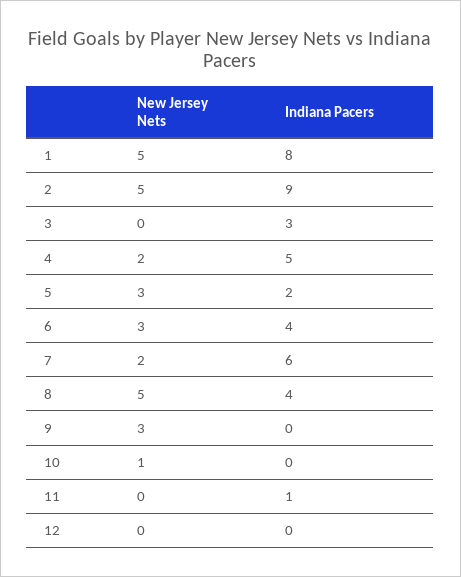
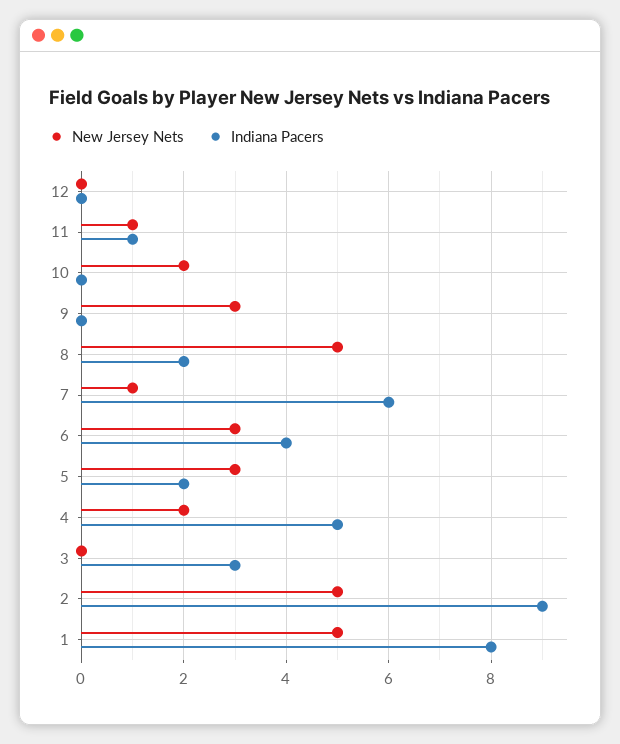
  {
    "New Jersey Nets": {
      "1": 5,
      "2": 5,
      "3": 0,
      "4": 2,
      "5": 3,
      "6": 3,
-     "7": 2,
+     "7": 1,
      "8": 5,
      "9": 3,
-     "10": 1,
+     "10": 2,
-     "11": 0,
+     "11": 1,
      "12": 0
    },
    "Indiana Pacers": {
      "1": 8,
      "2": 9,
      "3": 3,
      "4": 5,
      "5": 2,
      "6": 4,
      "7": 6,
-     "8": 4,
+     "8": 2,
      "9": 0,
      "10": 0,
      "11": 1,
      "12": 0
    }
  }

